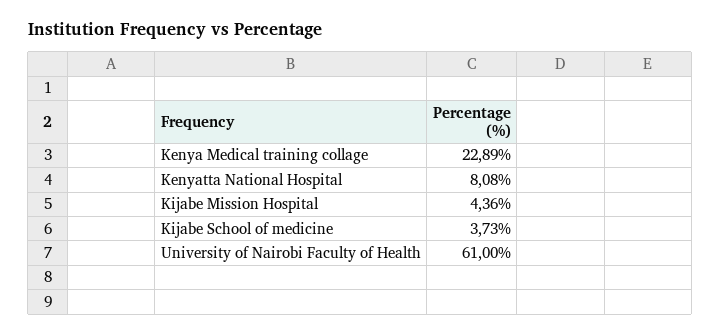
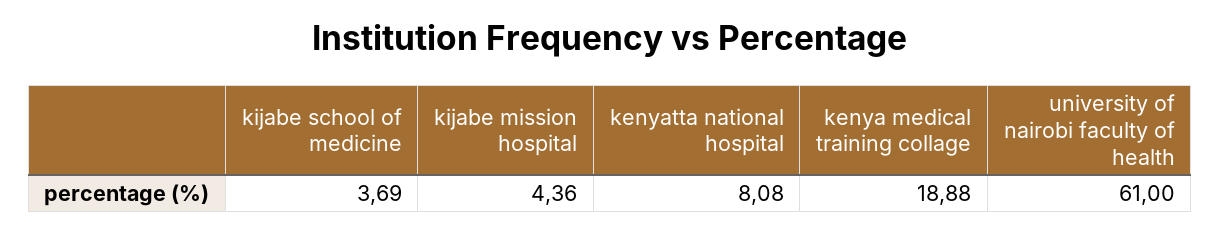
  {
-   "Kenya Medical training collage": 22.89,
+   "Kenya Medical training collage": 18.88,
    "Kenyatta National Hospital": 8.08,
    "Kijabe Mission Hospital": 4.36,
-   "Kijabe School of medicine": 3.73,
+   "Kijabe School of medicine": 3.69,
    "University of Nairobi Faculty of Health": 61
  }

